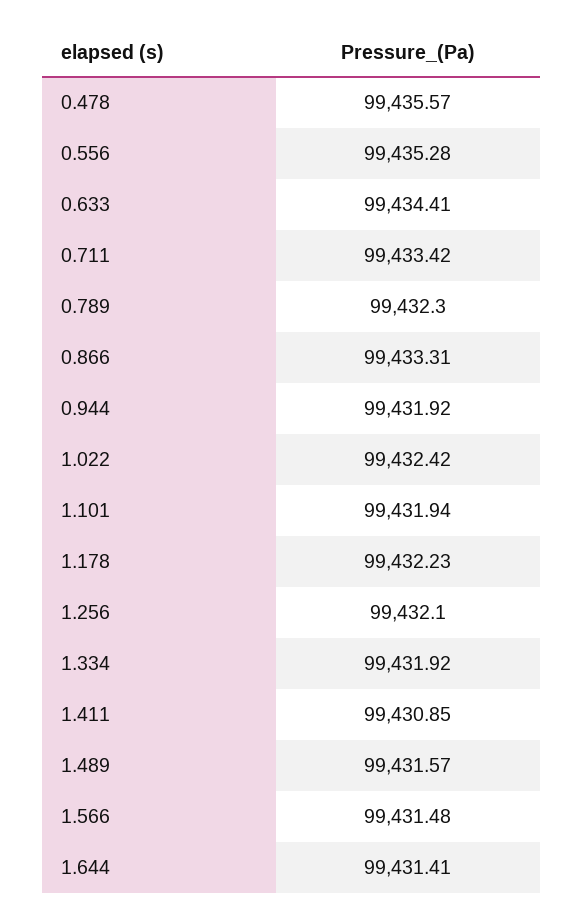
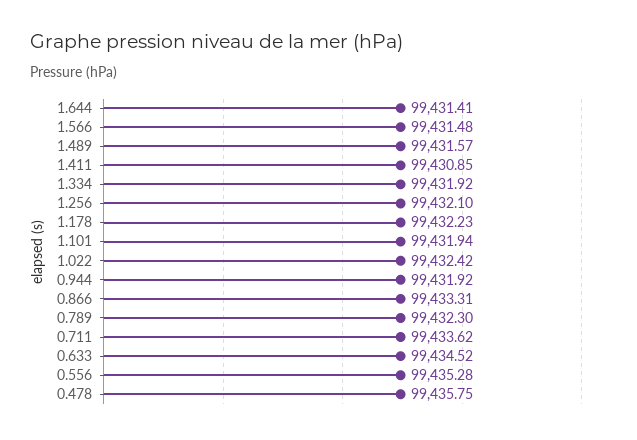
  {
-   "0.478": 99435.57,
+   "0.478": 99435.75,
    "0.556": 99435.28,
-   "0.633": 99434.41,
+   "0.633": 99434.52,
-   "0.711": 99433.42,
+   "0.711": 99433.62,
    "0.789": 99432.3,
    "0.866": 99433.31,
    "0.944": 99431.92,
    "1.022": 99432.42,
    "1.101": 99431.94,
    "1.178": 99432.23,
    "1.256": 99432.1,
    "1.334": 99431.92,
    "1.411": 99430.85,
    "1.489": 99431.57,
    "1.566": 99431.48,
    "1.644": 99431.41
  }

